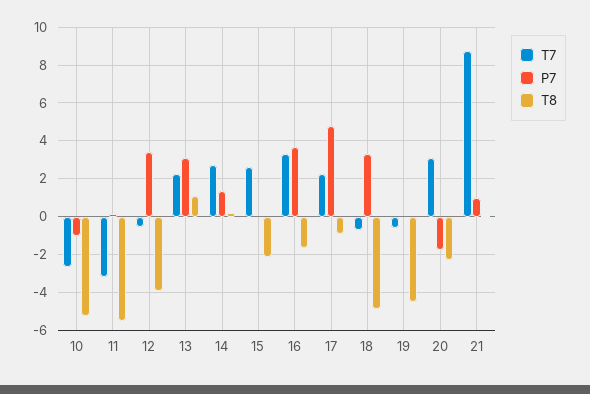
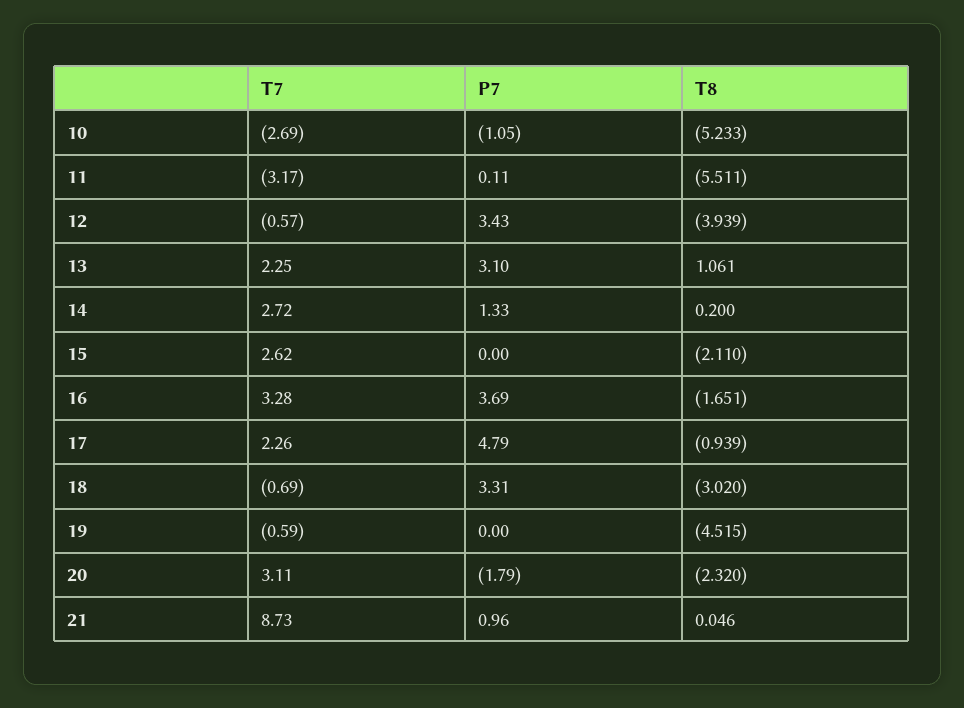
  {
    "T7": {
      "10": -2.69,
      "11": -3.17,
      "12": -0.57,
      "13": 2.25,
      "14": 2.72,
      "15": 2.62,
      "16": 3.28,
      "17": 2.26,
      "18": -0.69,
      "19": -0.59,
      "20": 3.11,
      "21": 8.73
    },
    "P7": {
      "10": -1.05,
      "11": 0.11,
      "12": 3.43,
      "13": 3.1,
      "14": 1.33,
      "15": 0,
      "16": 3.69,
      "17": 4.79,
      "18": 3.31,
      "19": 0,
      "20": -1.79,
      "21": 0.96
    },
    "T8": {
      "10": -5.233,
      "11": -5.511,
      "12": -3.939,
      "13": 1.061,
      "14": 0.2,
      "15": -2.11,
      "16": -1.651,
      "17": -0.939,
-     "18": -5,
+     "18": -3.02,
      "19": -4.515,
      "20": -2.32,
      "21": 0.046
    }
  }

